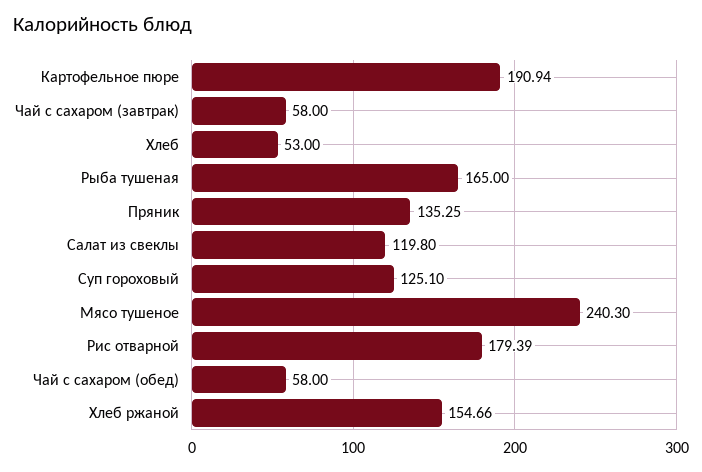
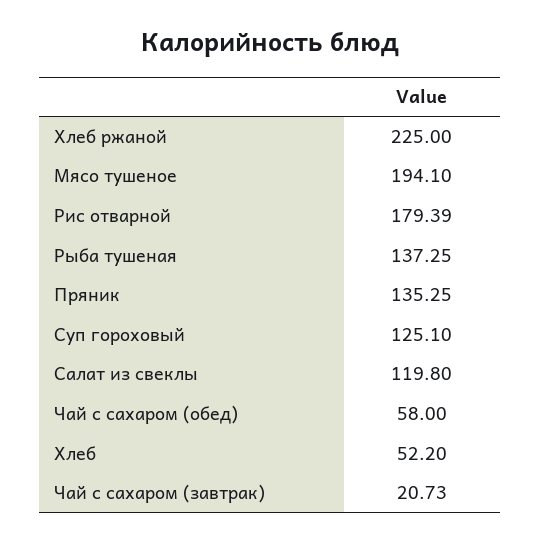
  {
-   "Картофельное пюре": 190.94,
-   "Чай с сахаром (завтрак)": 58,
+   "Чай с сахаром (завтрак)": 20.73,
-   "Хлеб": 53,
+   "Хлеб": 52.2,
-   "Рыба тушеная": 165,
+   "Рыба тушеная": 137.25,
    "Пряник": 135.25,
    "Салат из свеклы": 119.8,
    "Суп гороховый": 125.1,
-   "Мясо тушеное": 240.3,
+   "Мясо тушеное": 194.1,
    "Рис отварной": 179.39,
    "Чай с сахаром (обед)": 58,
-   "Хлеб ржаной": 154.66
+   "Хлеб ржаной": 225
  }

